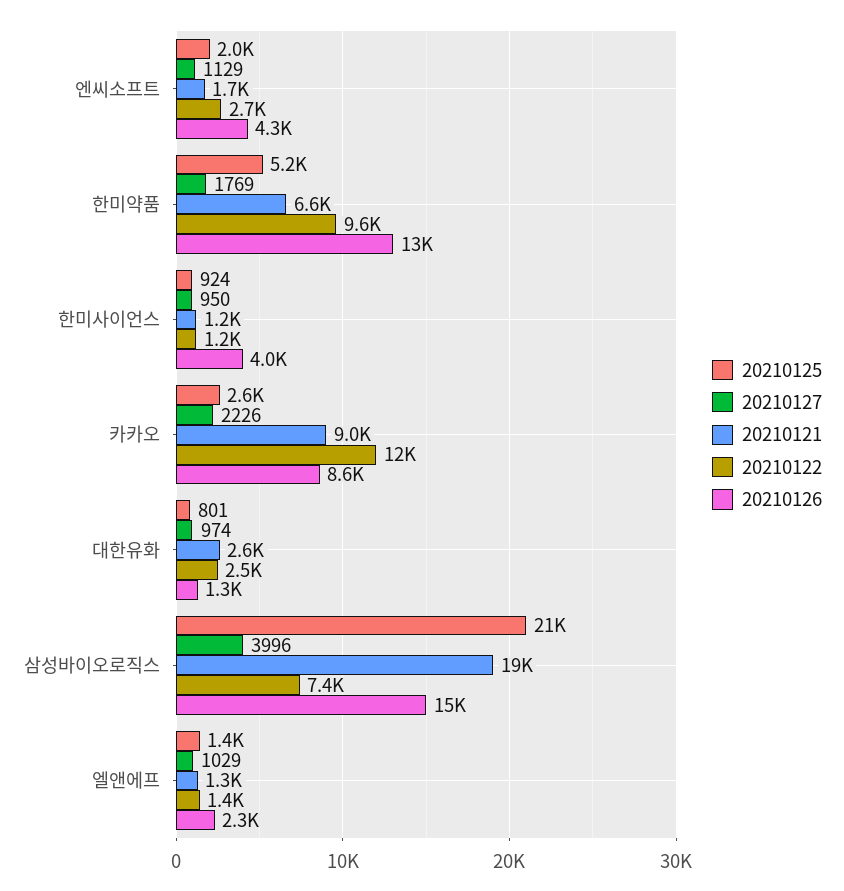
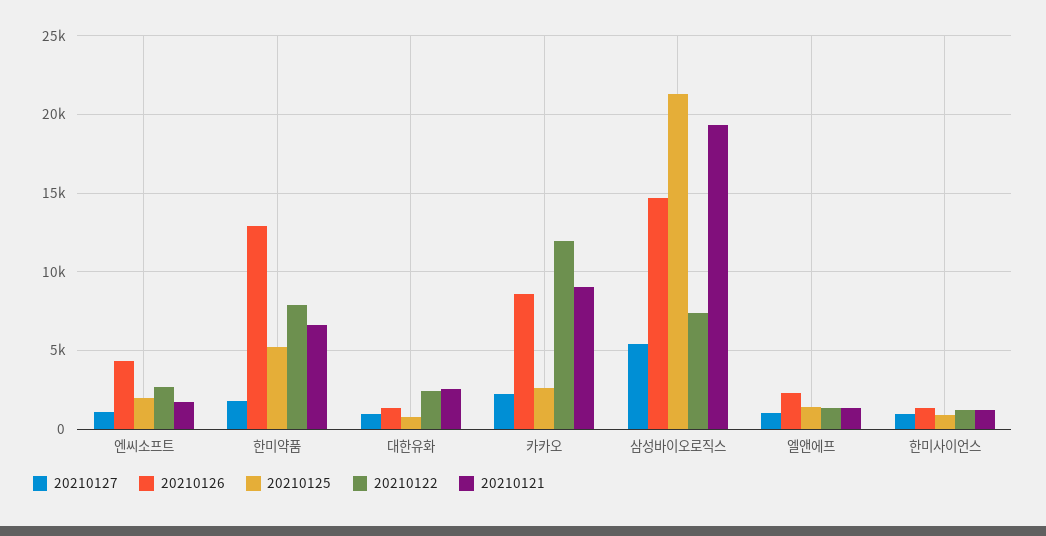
  {
    "20210125": {
      "엔씨소프트": 2000,
      "한미약품": 5200,
      "한미사이언스": 924,
      "카카오": 2600,
      "대한유화": 801,
      "삼성바이오로직스": 21000,
      "엘앤에프": 1400
    },
    "20210127": {
      "엔씨소프트": 1129,
      "한미약품": 1769,
      "한미사이언스": 950,
      "카카오": 2226,
      "대한유화": 974,
-     "삼성바이오로직스": 3996,
+     "삼성바이오로직스": 5500,
      "엘앤에프": 1029
    },
    "20210121": {
      "엔씨소프트": 1700,
      "한미약품": 6600,
      "한미사이언스": 1200,
      "카카오": 9000,
      "대한유화": 2600,
      "삼성바이오로직스": 19000,
      "엘앤에프": 1300
    },
    "20210122": {
      "엔씨소프트": 2700,
-     "한미약품": 9600,
+     "한미약품": 8000,
      "한미사이언스": 1200,
      "카카오": 12000,
      "대한유화": 2500,
      "삼성바이오로직스": 7400,
      "엘앤에프": 1400
    },
    "20210126": {
      "엔씨소프트": 4300,
      "한미약품": 13000,
-     "한미사이언스": 4000,
+     "한미사이언스": 1500,
      "카카오": 8600,
      "대한유화": 1300,
      "삼성바이오로직스": 15000,
      "엘앤에프": 2300
    }
  }

